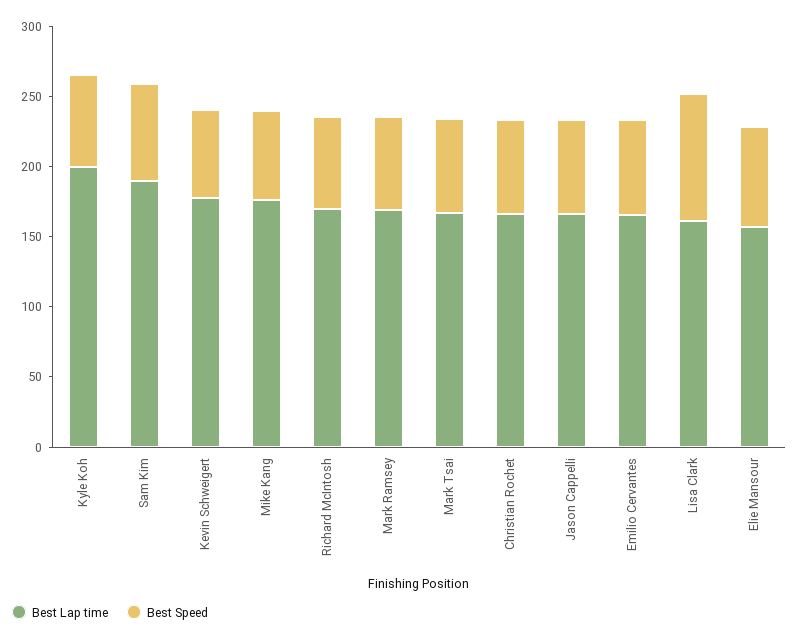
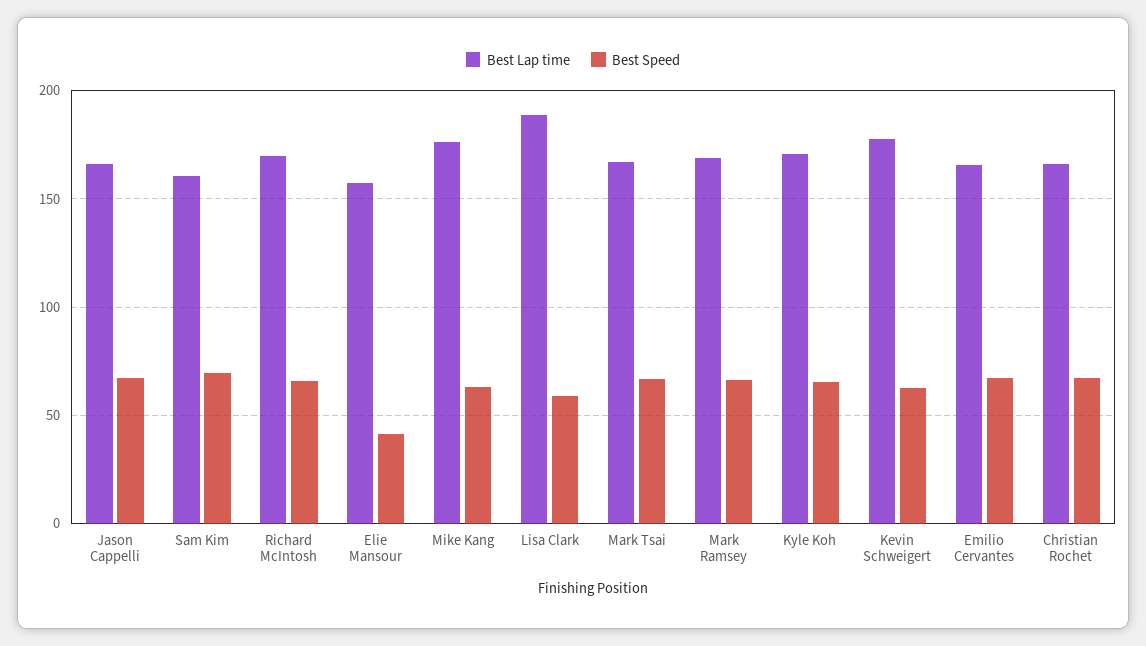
  {
    "Best Lap time": {
-     "Kyle Koh": 200,
+     "Kyle Koh": 170,
-     "Sam Kim": 190,
+     "Sam Kim": 160,
      "Kevin Schweigert": 180,
      "Mike Kang": 175,
      "Richard McIntosh": 170,
      "Mark Ramsey": 170,
      "Mark Tsai": 165,
      "Christian Rochet": 165,
      "Jason Cappelli": 165,
      "Emilio Cervantes": 165,
-     "Lisa Clark": 160,
+     "Lisa Clark": 190,
      "Elie Mansour": 155
    },
    "Best Speed": {
      "Kyle Koh": 65,
      "Sam Kim": 70,
      "Kevin Schweigert": 65,
      "Mike Kang": 65,
      "Richard McIntosh": 65,
      "Mark Ramsey": 65,
      "Mark Tsai": 65,
      "Christian Rochet": 65,
      "Jason Cappelli": 65,
      "Emilio Cervantes": 65,
-     "Lisa Clark": 90,
+     "Lisa Clark": 60,
-     "Elie Mansour": 70
+     "Elie Mansour": 40
    }
  }

